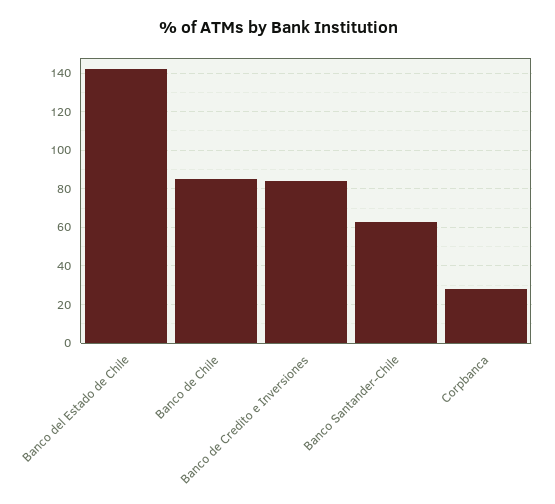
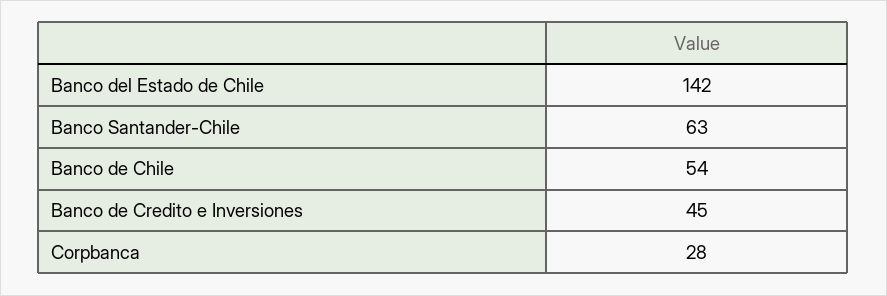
  {
    "Banco del Estado de Chile": 142,
-   "Banco de Chile": 85,
+   "Banco de Chile": 54,
-   "Banco de Credito e Inversiones": 85,
+   "Banco de Credito e Inversiones": 45,
    "Banco Santander-Chile": 63,
    "Corpbanca": 28
  }

